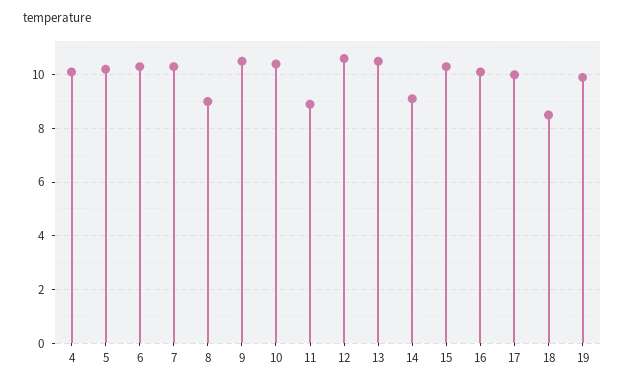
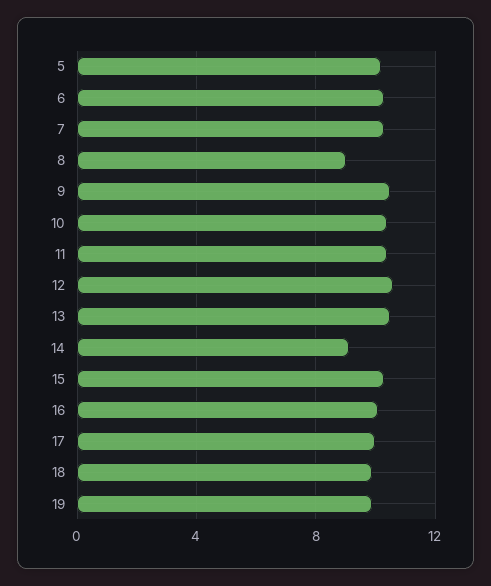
  {
-   "4": 10,
    "5": 10,
    "6": 10.5,
    "7": 10.5,
    "8": 9,
    "9": 10.5,
    "10": 10.5,
-   "11": 9,
+   "11": 10.5,
    "12": 10.5,
    "13": 10.5,
    "14": 9,
    "15": 10.5,
    "16": 10,
    "17": 10,
-   "18": 8.5,
+   "18": 10,
    "19": 10
  }

